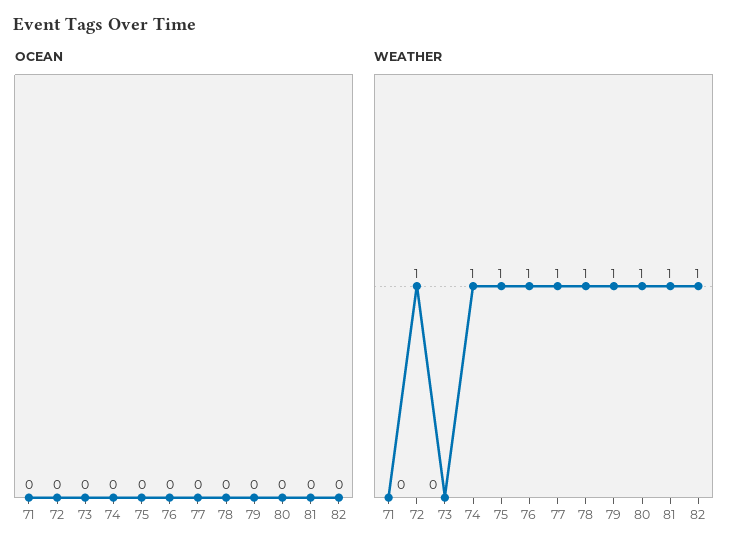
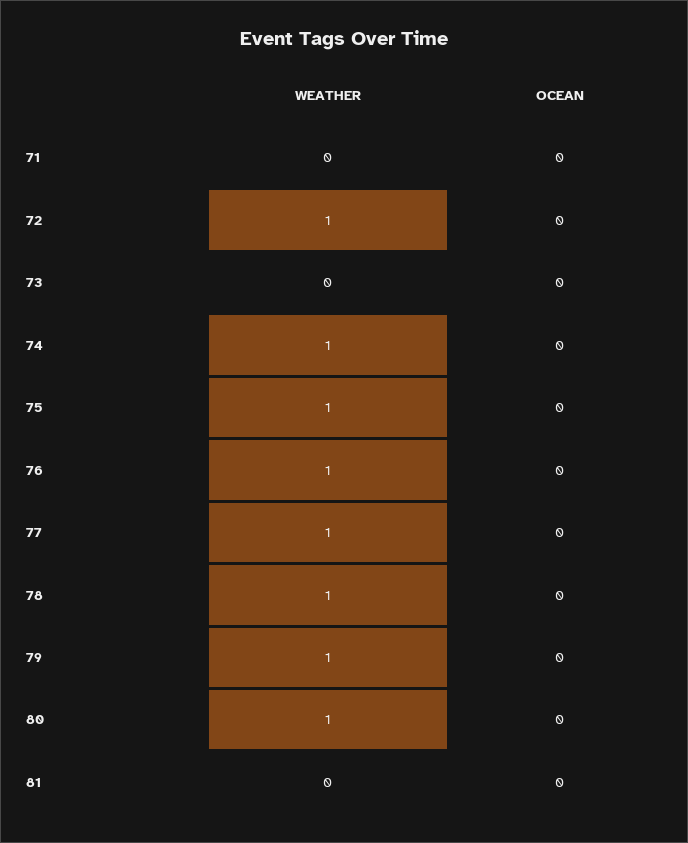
  {
    "OCEAN": {
      "71": 0,
      "72": 0,
      "73": 0,
      "74": 0,
      "75": 0,
      "76": 0,
      "77": 0,
      "78": 0,
      "79": 0,
      "80": 0,
-     "81": 0,
+     "81": 0
-     "82": 0
    },
    "WEATHER": {
      "71": 0,
      "72": 1,
      "73": 0,
      "74": 1,
      "75": 1,
      "76": 1,
      "77": 1,
      "78": 1,
      "79": 1,
      "80": 1,
-     "81": 1,
+     "81": 0
-     "82": 1
    }
  }

